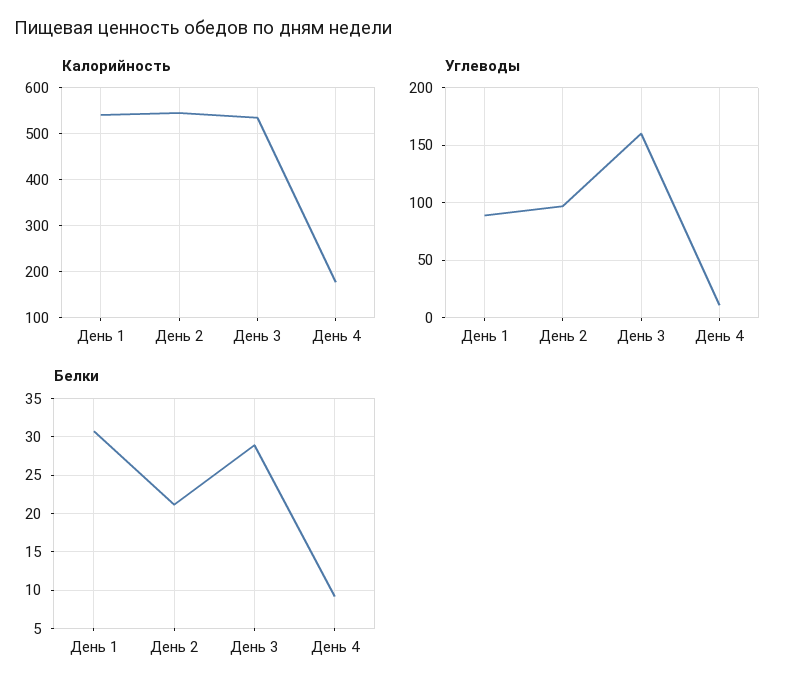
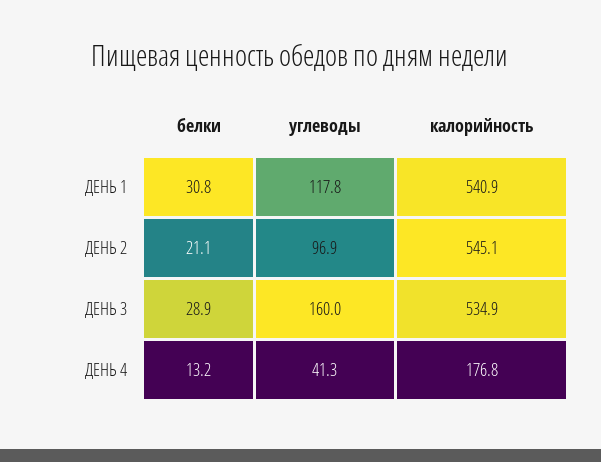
  {
    "Калорийность": {
      "День 1": 540.9,
      "День 2": 545.1,
      "День 3": 534.9,
      "День 4": 176.8
    },
    "Углеводы": {
-     "День 1": 90,
+     "День 1": 117.8,
      "День 2": 96.9,
      "День 3": 160,
-     "День 4": 10
+     "День 4": 41.3
    },
    "Белки": {
      "День 1": 30.8,
      "День 2": 21.1,
      "День 3": 28.9,
-     "День 4": 9
+     "День 4": 13.2
    }
  }

